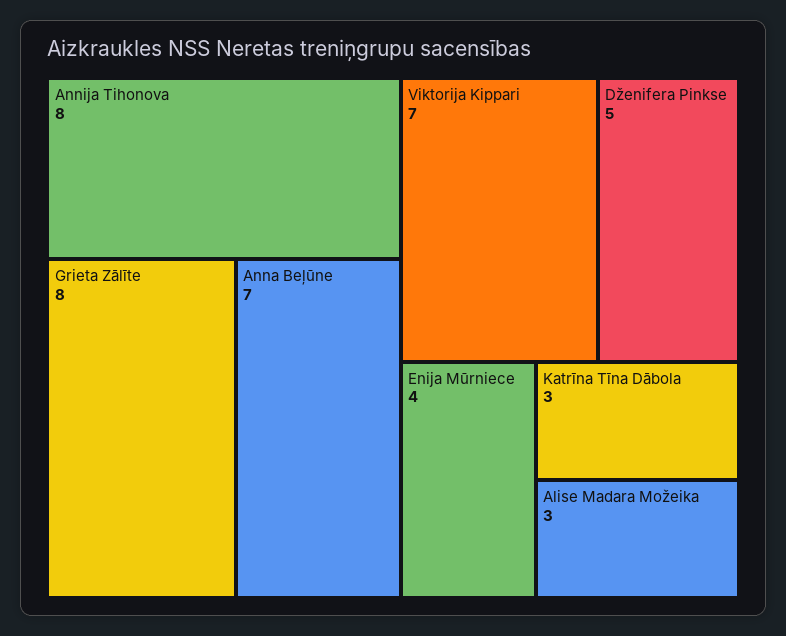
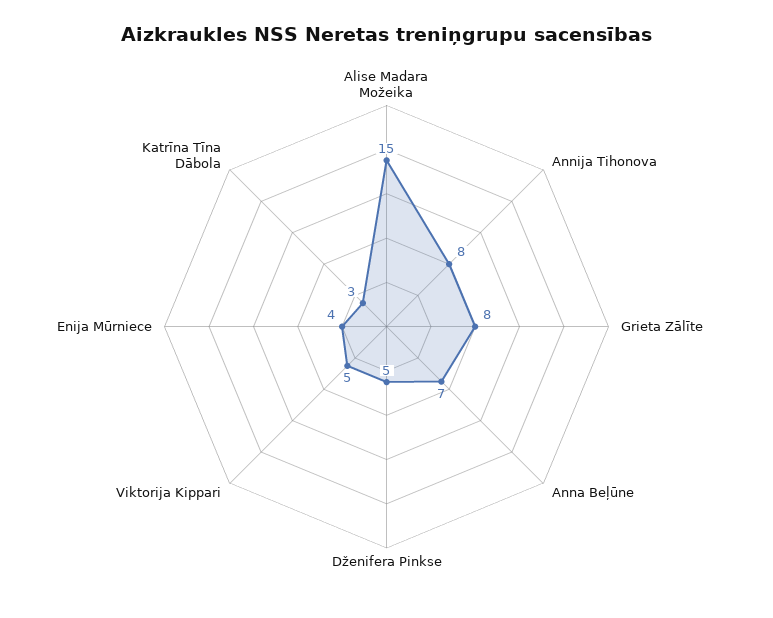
  {
    "Annija Tihonova": 8,
    "Grieta Zālīte": 8,
    "Anna Beļūne": 7,
-   "Viktorija Kippari": 7,
+   "Viktorija Kippari": 5,
    "Dženifera Pinkse": 5,
    "Enija Mūrniece": 4,
    "Katrīna Tīna Dābola": 3,
-   "Alise Madara Možeika": 3
+   "Alise Madara Možeika": 15
  }

